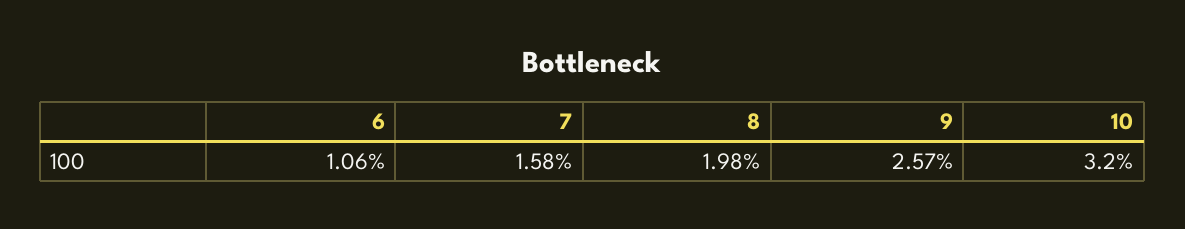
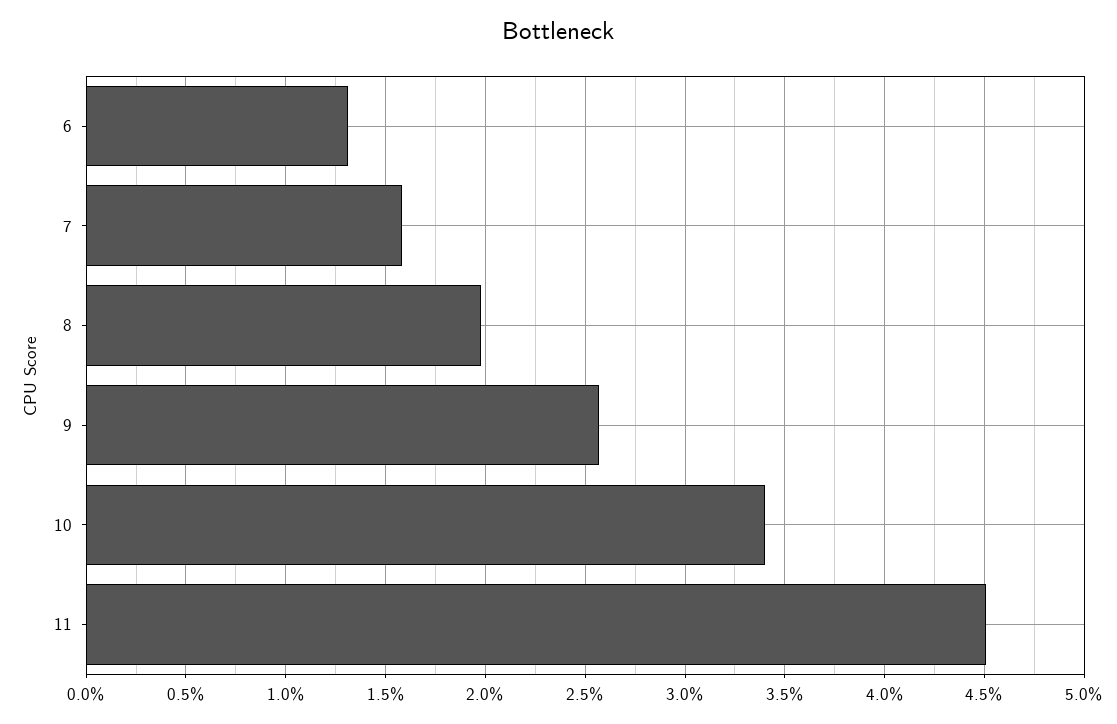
  {
-   "6": 1.06,
+   "6": 1.3,
    "7": 1.58,
    "8": 1.98,
    "9": 2.57,
-   "10": 3.2
+   "10": 3.4,
+   "11": 4.5
  }

